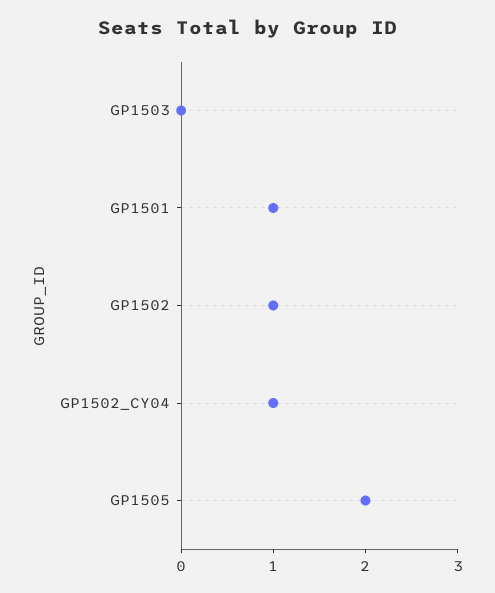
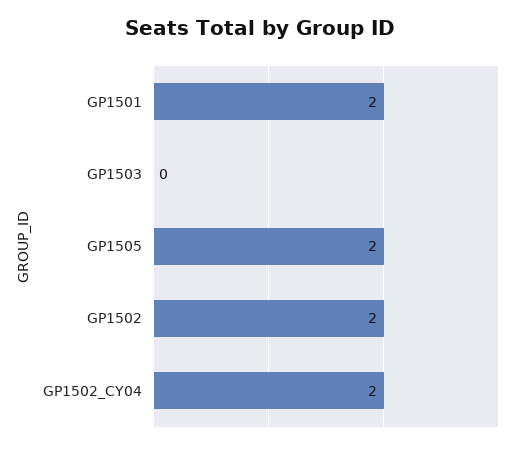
  {
    "GP1503": 0,
-   "GP1501": 1,
+   "GP1501": 2,
-   "GP1502": 1,
+   "GP1502": 2,
-   "GP1502_CY04": 1,
+   "GP1502_CY04": 2,
    "GP1505": 2
  }

